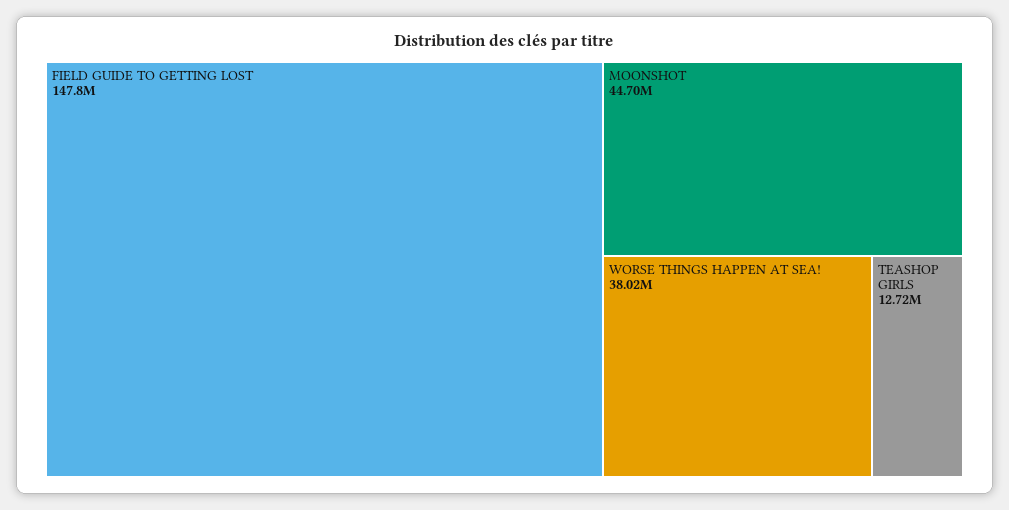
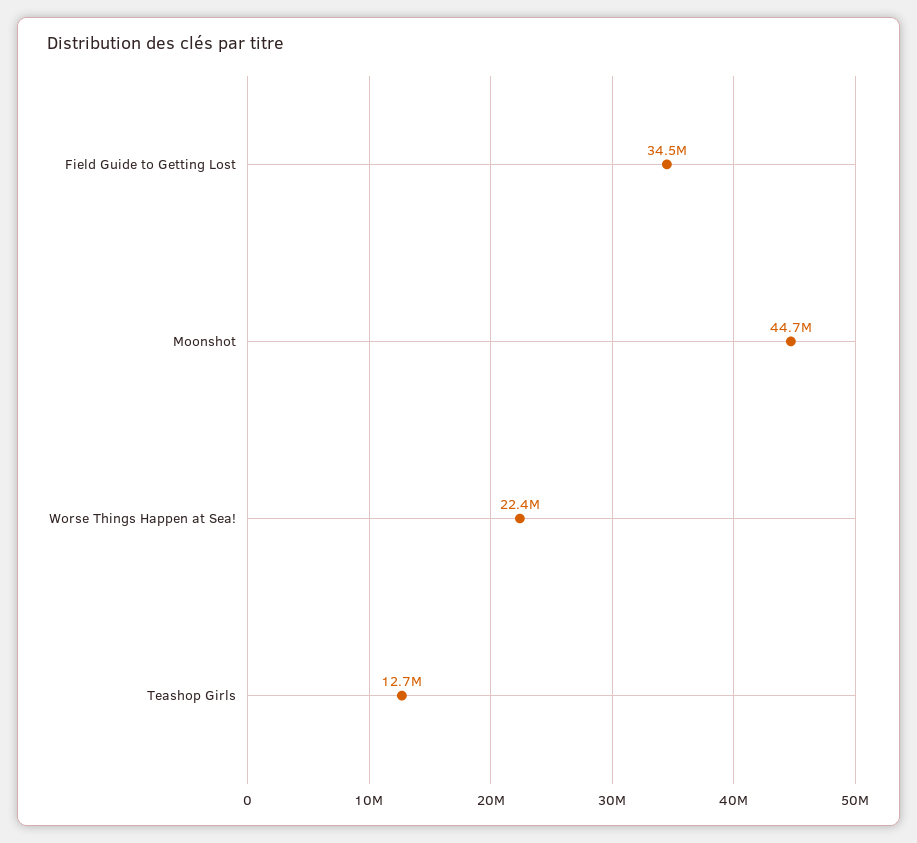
  {
-   "FIELD GUIDE TO GETTING LOST": 147800000,
+   "FIELD GUIDE TO GETTING LOST": 34500000,
    "MOONSHOT": 44700000,
-   "WORSE THINGS HAPPEN AT SEA!": 38020000,
+   "WORSE THINGS HAPPEN AT SEA!": 22400000,
    "TEASHOP GIRLS": 12720000
  }

